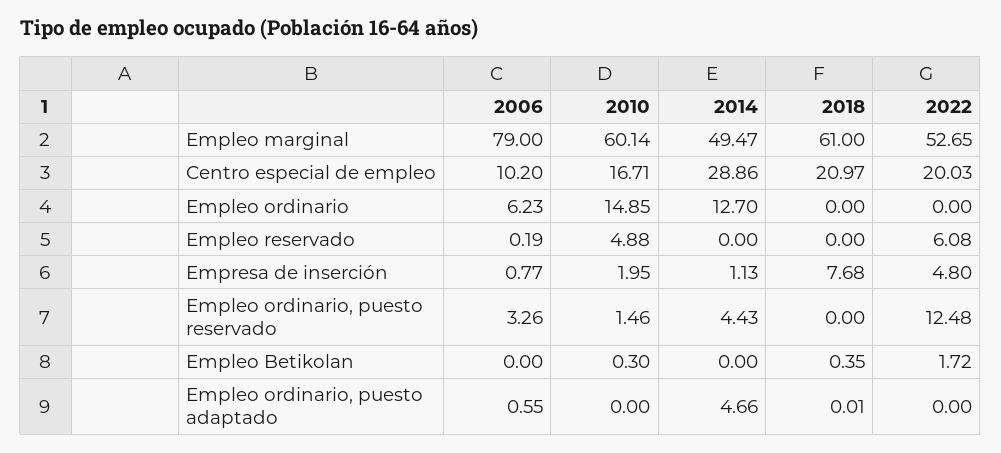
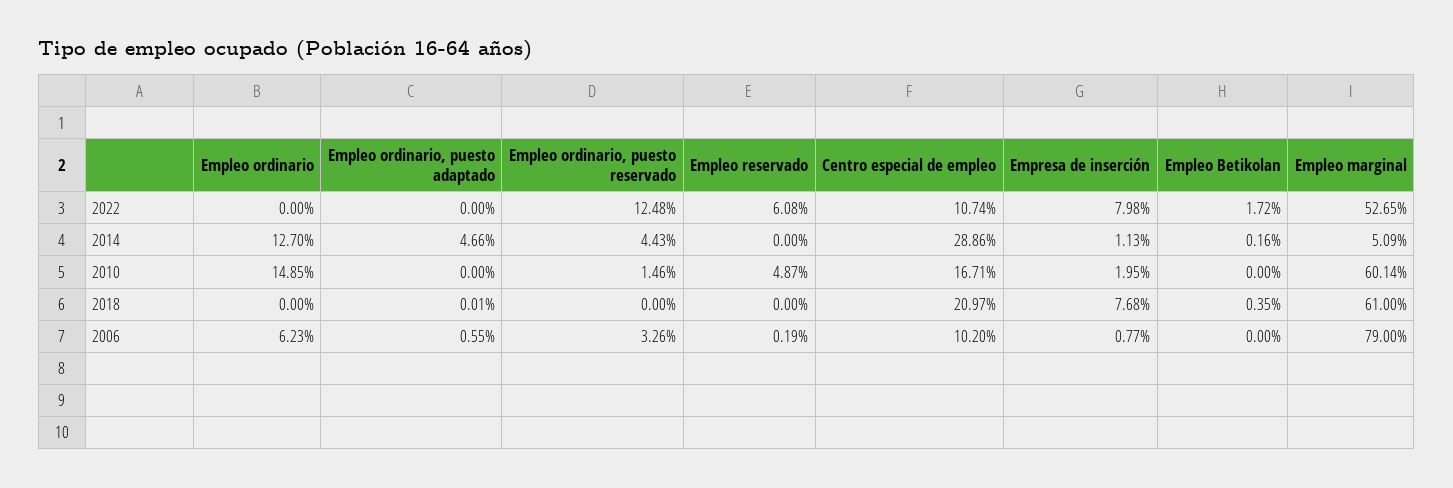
  {
    "2006": {
      "Empleo marginal": 79,
      "Centro especial de empleo": 10.2,
      "Empleo ordinario": 6.23,
      "Empleo reservado": 0.19,
      "Empresa de inserción": 0.77,
      "Empleo ordinario, puesto reservado": 3.26,
      "Empleo Betikolan": 0,
      "Empleo ordinario, puesto adaptado": 0.55
    },
    "2010": {
      "Empleo marginal": 60.14,
      "Centro especial de empleo": 16.71,
      "Empleo ordinario": 14.85,
-     "Empleo reservado": 4.88,
+     "Empleo reservado": 4.87,
      "Empresa de inserción": 1.95,
      "Empleo ordinario, puesto reservado": 1.46,
-     "Empleo Betikolan": 0.3,
+     "Empleo Betikolan": 0,
      "Empleo ordinario, puesto adaptado": 0
    },
    "2014": {
-     "Empleo marginal": 49.47,
+     "Empleo marginal": 5.09,
      "Centro especial de empleo": 28.86,
      "Empleo ordinario": 12.7,
      "Empleo reservado": 0,
      "Empresa de inserción": 1.13,
      "Empleo ordinario, puesto reservado": 4.43,
-     "Empleo Betikolan": 0,
+     "Empleo Betikolan": 0.16,
      "Empleo ordinario, puesto adaptado": 4.66
    },
    "2018": {
      "Empleo marginal": 61,
      "Centro especial de empleo": 20.97,
      "Empleo ordinario": 0,
      "Empleo reservado": 0,
      "Empresa de inserción": 7.68,
      "Empleo ordinario, puesto reservado": 0,
      "Empleo Betikolan": 0.35,
      "Empleo ordinario, puesto adaptado": 0.01
    },
    "2022": {
      "Empleo marginal": 52.65,
-     "Centro especial de empleo": 20.03,
+     "Centro especial de empleo": 10.74,
      "Empleo ordinario": 0,
      "Empleo reservado": 6.08,
-     "Empresa de inserción": 4.8,
+     "Empresa de inserción": 7.98,
      "Empleo ordinario, puesto reservado": 12.48,
      "Empleo Betikolan": 1.72,
      "Empleo ordinario, puesto adaptado": 0
    }
  }

